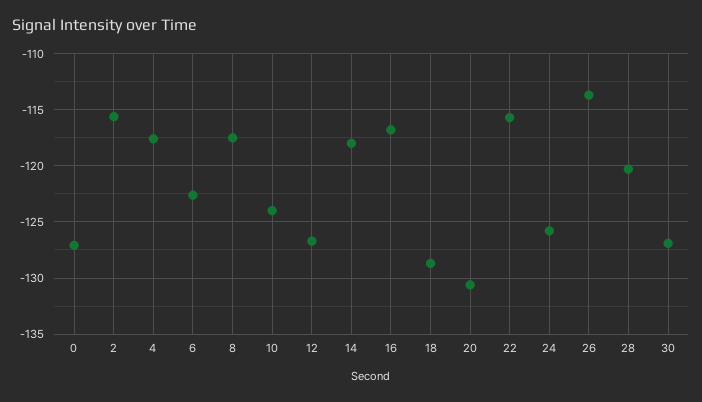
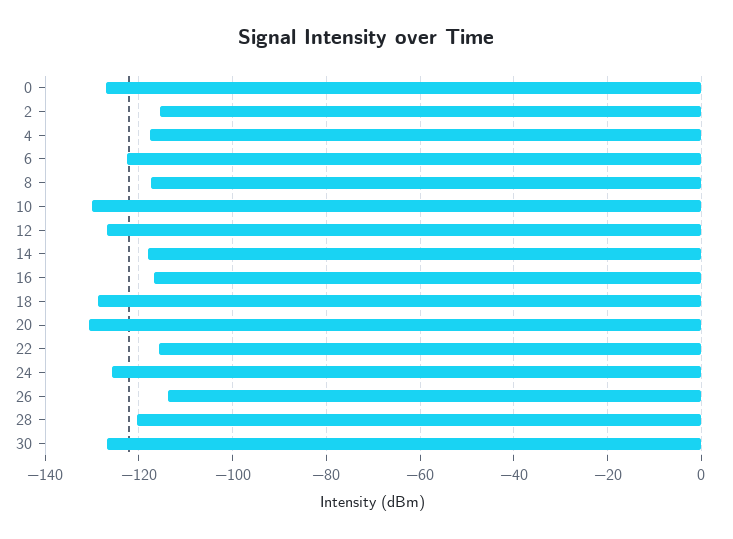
  {
    "0": -127,
    "2": -116,
    "4": -118,
    "6": -123,
    "8": -118,
-   "10": -124,
+   "10": -130,
    "12": -127,
    "14": -118,
    "16": -117,
    "18": -129,
    "20": -131,
    "22": -116,
    "24": -126,
    "26": -114,
    "28": -120,
    "30": -127
  }

